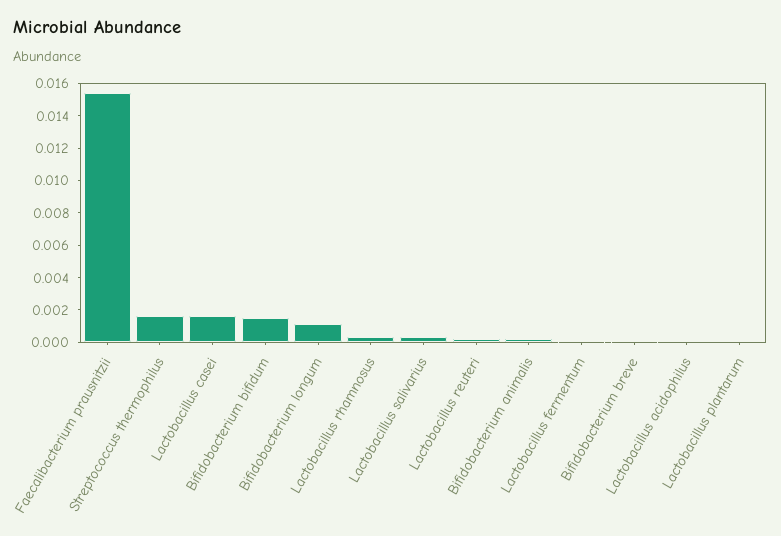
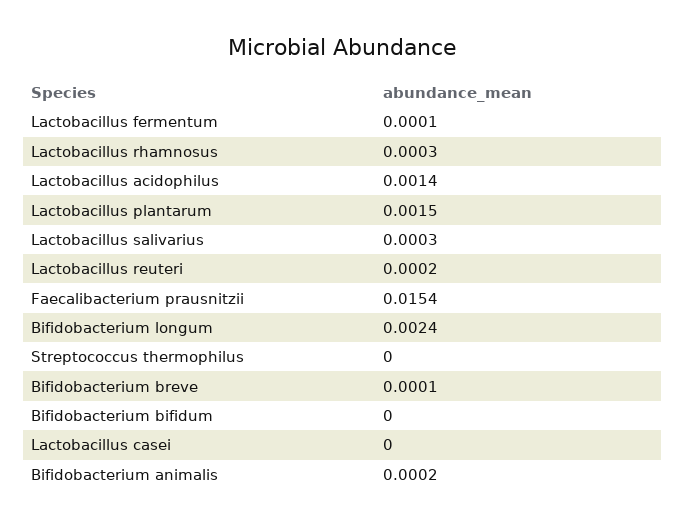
  {
    "Faecalibacterium prausnitzii": 0.0154,
-   "Streptococcus thermophilus": 0.0015,
+   "Streptococcus thermophilus": 0,
-   "Lactobacillus casei": 0.0015,
+   "Lactobacillus casei": 0,
-   "Bifidobacterium bifidum": 0.0015,
+   "Bifidobacterium bifidum": 0,
-   "Bifidobacterium longum": 0.001,
+   "Bifidobacterium longum": 0.0024,
    "Lactobacillus rhamnosus": 0.0003,
    "Lactobacillus salivarius": 0.0003,
    "Lactobacillus reuteri": 0.0002,
    "Bifidobacterium animalis": 0.0002,
    "Lactobacillus fermentum": 0.0001,
    "Bifidobacterium breve": 0.0001,
-   "Lactobacillus acidophilus": 0,
+   "Lactobacillus acidophilus": 0.0014,
-   "Lactobacillus plantarum": 0
+   "Lactobacillus plantarum": 0.0015
  }

